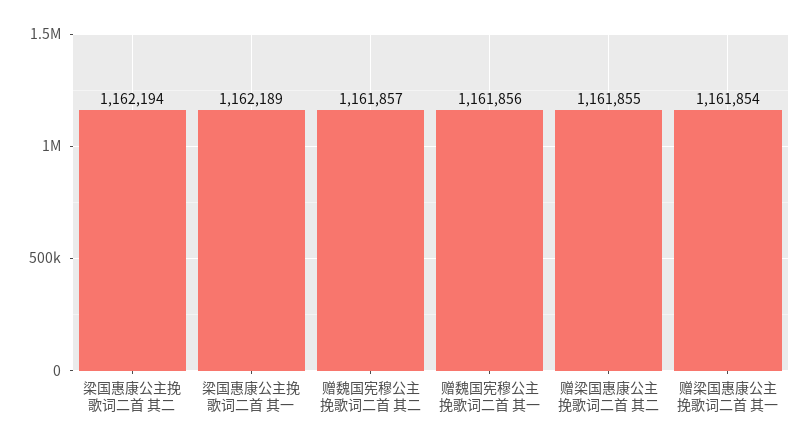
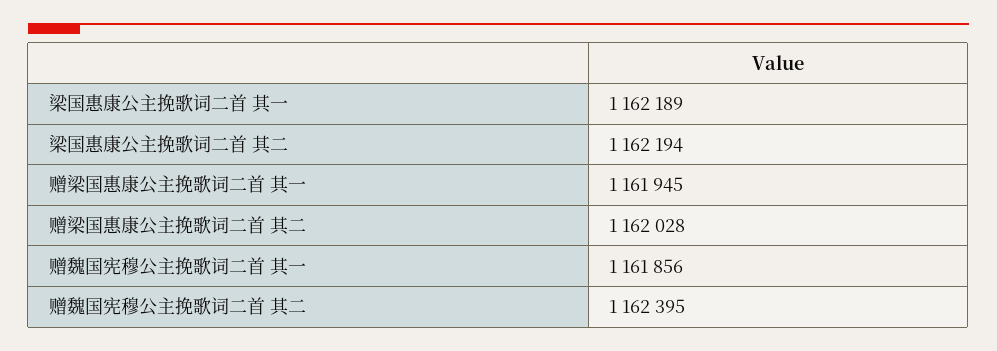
  {
    "梁国惠康公主挽歌词二首 其二": 1162194,
    "梁国惠康公主挽歌词二首 其一": 1162189,
-   "赠魏国宪穆公主挽歌词二首 其二": 1161857,
+   "赠魏国宪穆公主挽歌词二首 其二": 1162395,
    "赠魏国宪穆公主挽歌词二首 其一": 1161856,
-   "赠梁国惠康公主挽歌词二首 其二": 1161855,
+   "赠梁国惠康公主挽歌词二首 其二": 1162028,
-   "赠梁国惠康公主挽歌词二首 其一": 1161854
+   "赠梁国惠康公主挽歌词二首 其一": 1161945
  }

